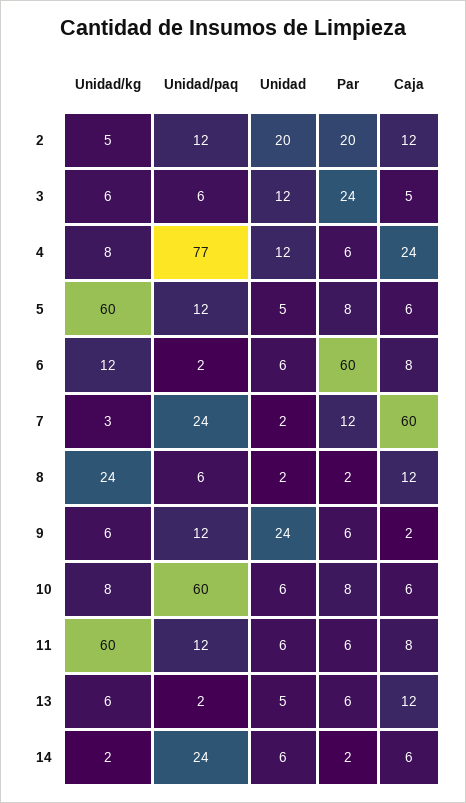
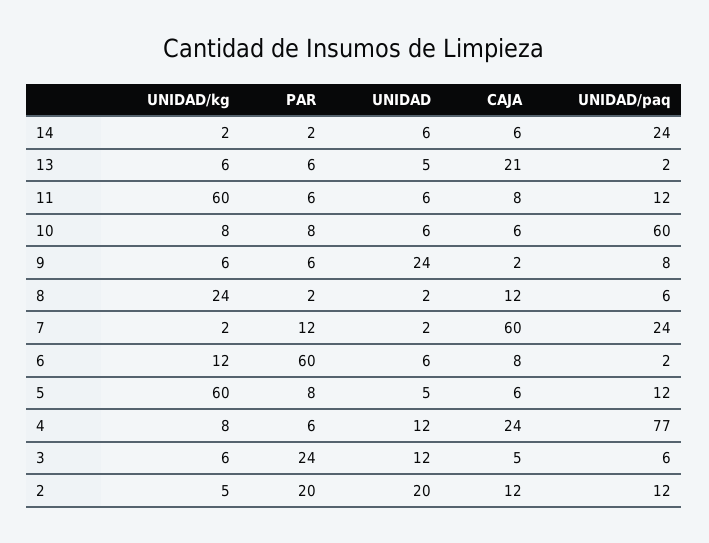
  {
    "Unidad/kg": {
      "2": 5,
      "3": 6,
      "4": 8,
      "5": 60,
      "6": 12,
-     "7": 3,
+     "7": 2,
      "8": 24,
      "9": 6,
      "10": 8,
      "11": 60,
      "13": 6,
      "14": 2
    },
    "Unidad/paq": {
      "2": 12,
      "3": 6,
      "4": 77,
      "5": 12,
      "6": 2,
      "7": 24,
      "8": 6,
-     "9": 12,
+     "9": 8,
      "10": 60,
      "11": 12,
      "13": 2,
      "14": 24
    },
    "Unidad": {
      "2": 20,
      "3": 12,
      "4": 12,
      "5": 5,
      "6": 6,
      "7": 2,
      "8": 2,
      "9": 24,
      "10": 6,
      "11": 6,
      "13": 5,
      "14": 6
    },
    "Par": {
      "2": 20,
      "3": 24,
      "4": 6,
      "5": 8,
      "6": 60,
      "7": 12,
      "8": 2,
      "9": 6,
      "10": 8,
      "11": 6,
      "13": 6,
      "14": 2
    },
    "Caja": {
      "2": 12,
      "3": 5,
      "4": 24,
      "5": 6,
      "6": 8,
      "7": 60,
      "8": 12,
      "9": 2,
      "10": 6,
      "11": 8,
-     "13": 12,
+     "13": 21,
      "14": 6
    }
  }

